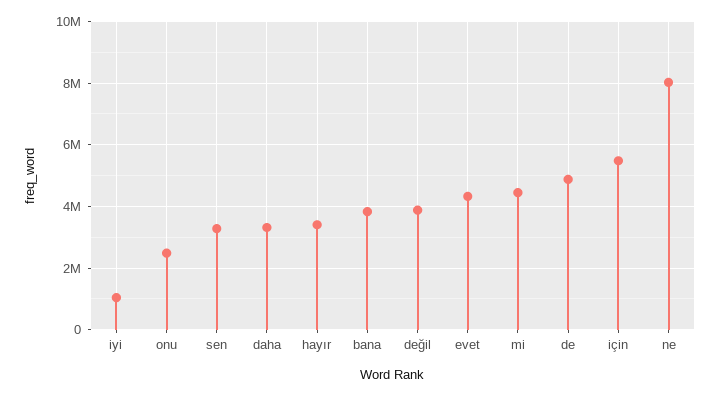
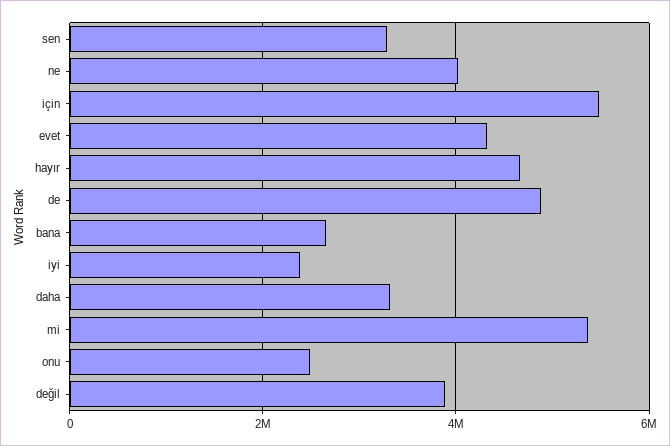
  {
-   "iyi": 1000000,
+   "iyi": 2400000,
    "onu": 2400000,
    "sen": 3200000,
    "daha": 3400000,
-   "hayır": 3400000,
+   "hayır": 4600000,
-   "bana": 3800000,
+   "bana": 2600000,
    "değil": 3800000,
    "evet": 4400000,
-   "mi": 4400000,
+   "mi": 5400000,
    "de": 4800000,
    "için": 5400000,
-   "ne": 8000000
+   "ne": 4000000
  }

